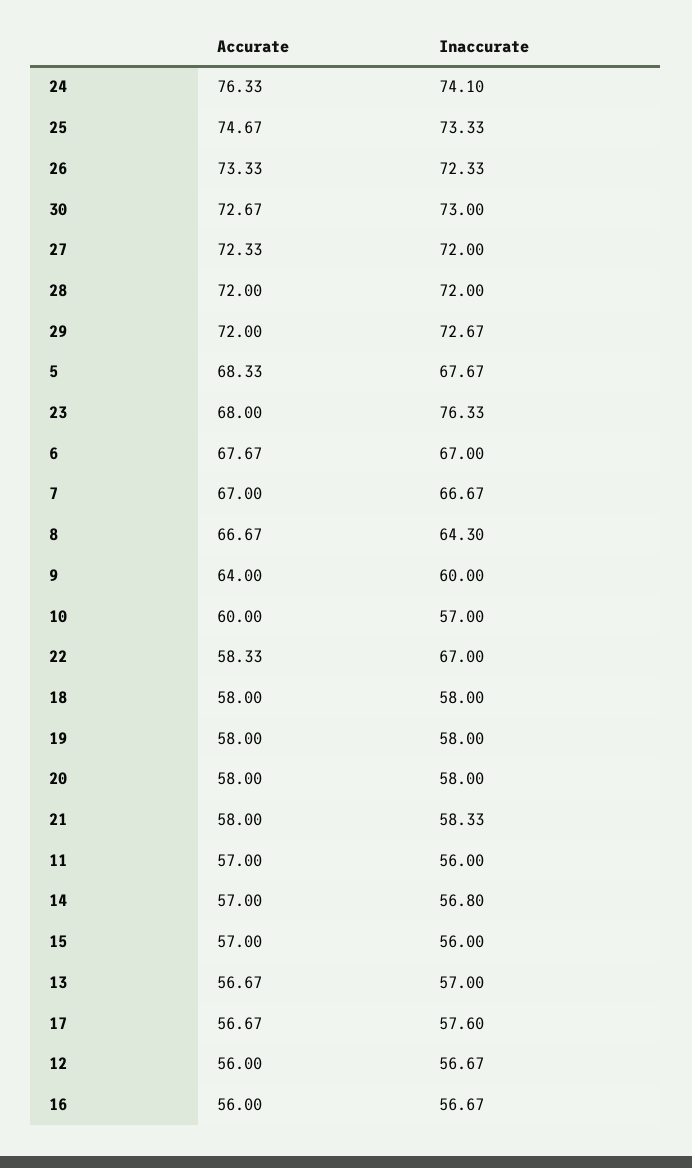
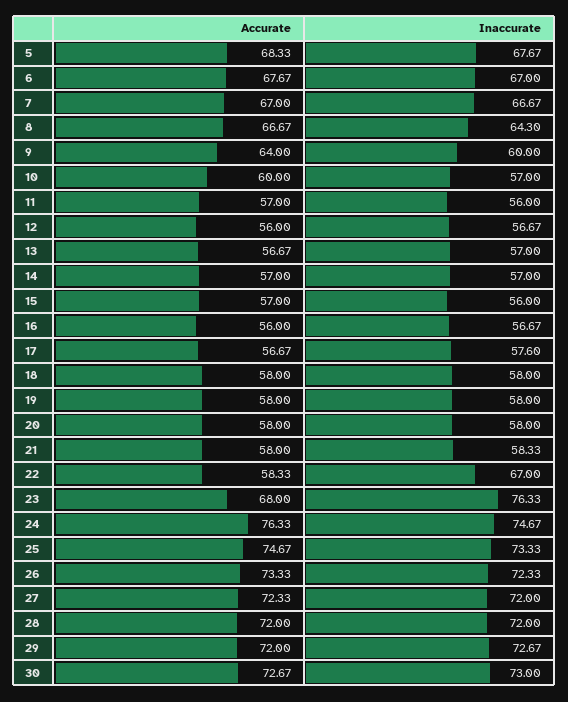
  {
    "Accurate": {
      "24": 76.33,
      "25": 74.67,
      "26": 73.33,
      "30": 72.67,
      "27": 72.33,
      "28": 72,
      "29": 72,
      "5": 68.33,
      "23": 68,
      "6": 67.67,
      "7": 67,
      "8": 66.67,
      "9": 64,
      "10": 60,
      "22": 58.33,
      "18": 58,
      "19": 58,
      "20": 58,
      "21": 58,
      "11": 57,
      "14": 57,
      "15": 57,
      "13": 56.67,
      "17": 56.67,
      "12": 56,
      "16": 56
    },
    "Inaccurate": {
-     "24": 74.1,
+     "24": 74.67,
      "25": 73.33,
      "26": 72.33,
      "30": 73,
      "27": 72,
      "28": 72,
      "29": 72.67,
      "5": 67.67,
      "23": 76.33,
      "6": 67,
      "7": 66.67,
      "8": 64.3,
      "9": 60,
      "10": 57,
      "22": 67,
      "18": 58,
      "19": 58,
      "20": 58,
      "21": 58.33,
      "11": 56,
-     "14": 56.8,
+     "14": 57,
      "15": 56,
      "13": 57,
      "17": 57.6,
      "12": 56.67,
      "16": 56.67
    }
  }

